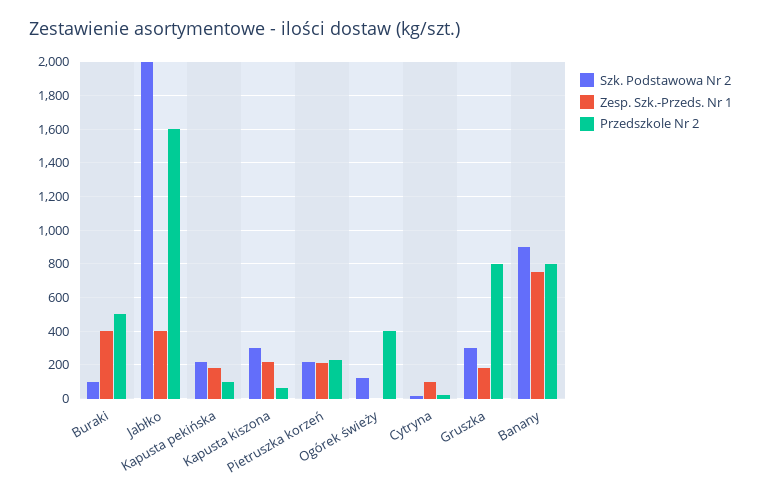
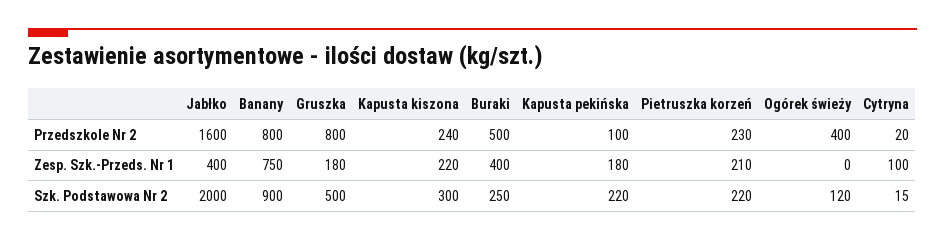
  {
    "Szk. Podstawowa Nr 2": {
-     "Buraki": 100,
+     "Buraki": 250,
      "Jabłko": 2000,
      "Kapusta pekińska": 220,
      "Kapusta kiszona": 300,
      "Pietruszka korzeń": 220,
      "Ogórek świeży": 120,
      "Cytryna": 15,
-     "Gruszka": 300,
+     "Gruszka": 500,
      "Banany": 900
    },
    "Zesp. Szk.-Przeds. Nr 1": {
      "Buraki": 400,
      "Jabłko": 400,
      "Kapusta pekińska": 180,
      "Kapusta kiszona": 220,
      "Pietruszka korzeń": 210,
      "Ogórek świeży": 0,
      "Cytryna": 100,
      "Gruszka": 180,
      "Banany": 750
    },
    "Przedszkole Nr 2": {
      "Buraki": 500,
      "Jabłko": 1600,
      "Kapusta pekińska": 100,
-     "Kapusta kiszona": 50,
+     "Kapusta kiszona": 240,
      "Pietruszka korzeń": 230,
      "Ogórek świeży": 400,
      "Cytryna": 20,
      "Gruszka": 800,
      "Banany": 800
    }
  }

